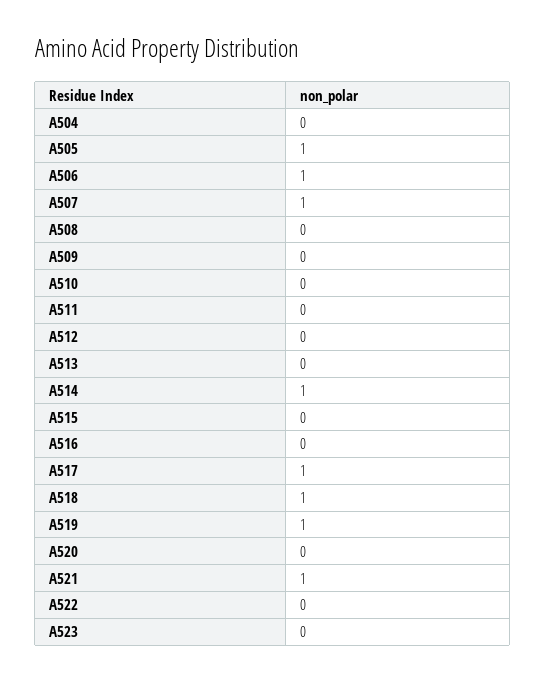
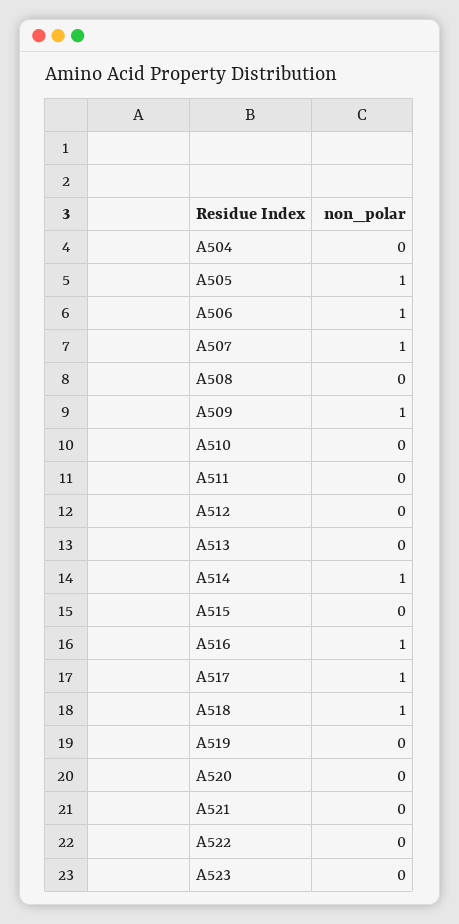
  {
    "A504": 0,
    "A505": 1,
    "A506": 1,
    "A507": 1,
    "A508": 0,
-   "A509": 0,
+   "A509": 1,
    "A510": 0,
    "A511": 0,
    "A512": 0,
    "A513": 0,
    "A514": 1,
    "A515": 0,
-   "A516": 0,
+   "A516": 1,
    "A517": 1,
    "A518": 1,
-   "A519": 1,
+   "A519": 0,
    "A520": 0,
-   "A521": 1,
+   "A521": 0,
    "A522": 0,
    "A523": 0
  }

